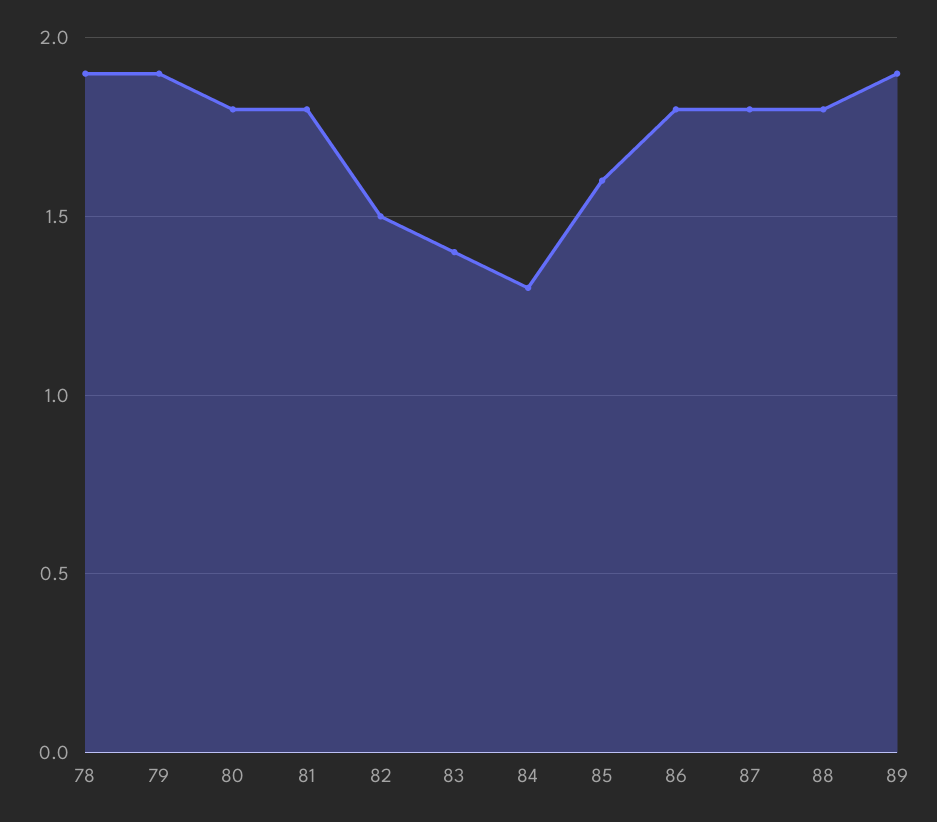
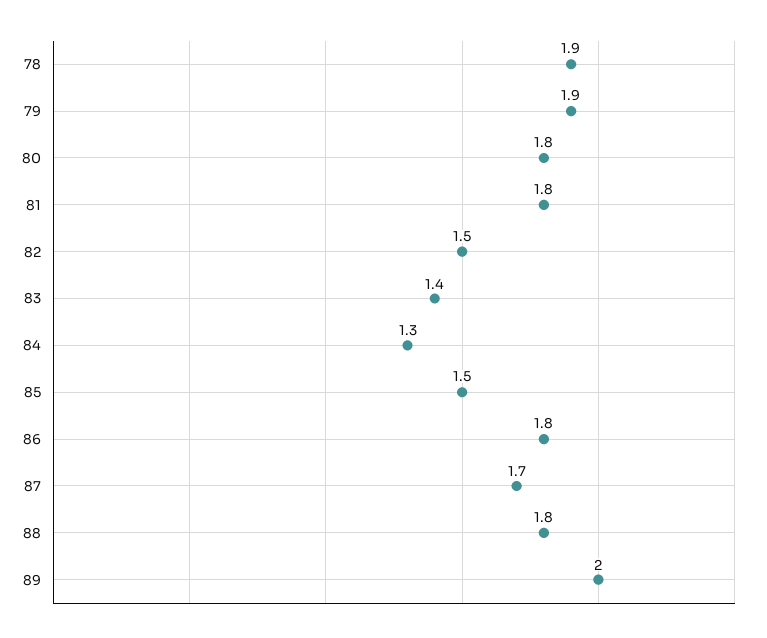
  {
    "78": 1.9,
    "79": 1.9,
    "80": 1.8,
    "81": 1.8,
    "82": 1.5,
    "83": 1.4,
    "84": 1.3,
-   "85": 1.6,
+   "85": 1.5,
    "86": 1.8,
-   "87": 1.8,
+   "87": 1.7,
    "88": 1.8,
-   "89": 1.9
+   "89": 2
  }

